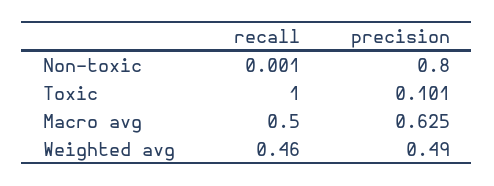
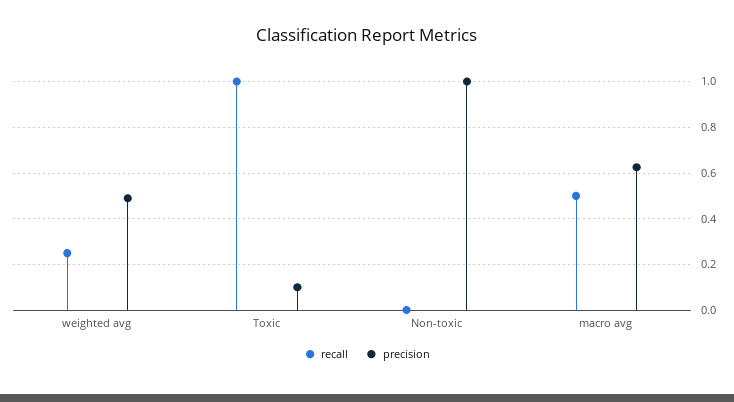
  {
    "recall": {
      "Non-toxic": 0.001,
      "Toxic": 1,
      "Macro avg": 0.5,
-     "Weighted avg": 0.46
+     "Weighted avg": 0.25
    },
    "precision": {
-     "Non-toxic": 0.8,
+     "Non-toxic": 1,
      "Toxic": 0.101,
      "Macro avg": 0.625,
      "Weighted avg": 0.49
    }
  }

